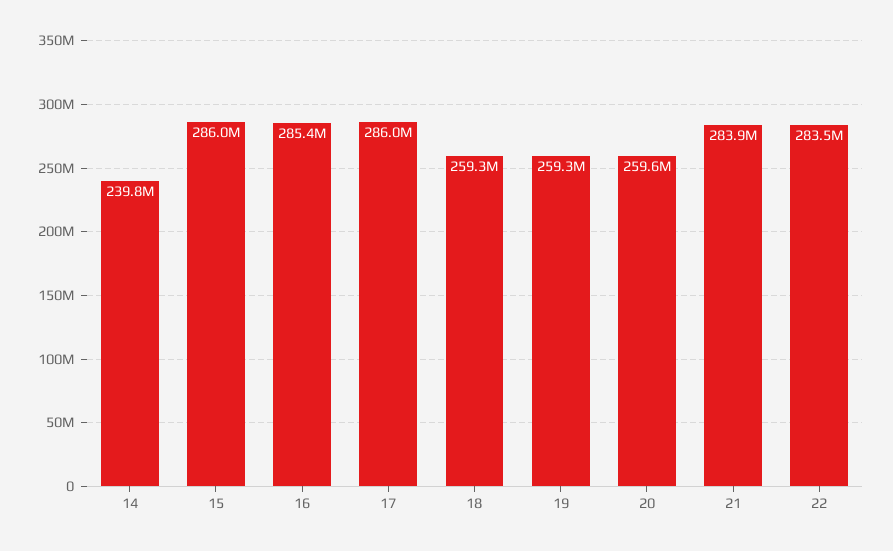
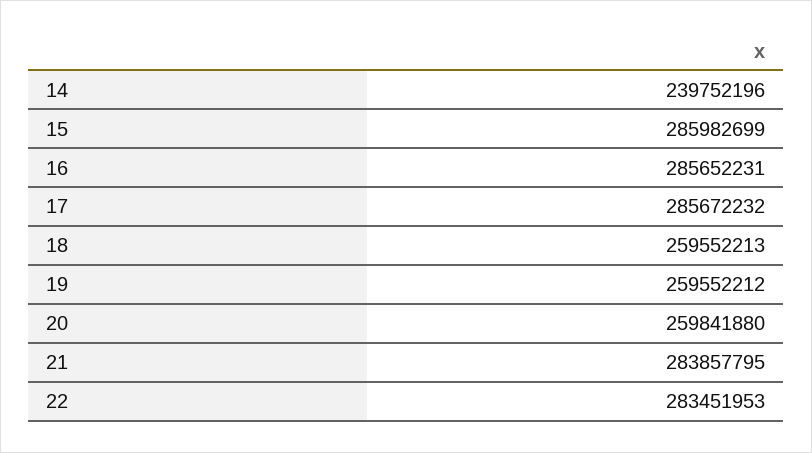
  {
    "14": 239752196,
    "15": 285982699,
-   "16": 285400000,
+   "16": 285652231,
-   "17": 286000000,
+   "17": 285672232,
-   "18": 259300000,
+   "18": 259552213,
-   "19": 259300000,
+   "19": 259552212,
-   "20": 259600000,
+   "20": 259841880,
    "21": 283857795,
    "22": 283451953
  }

